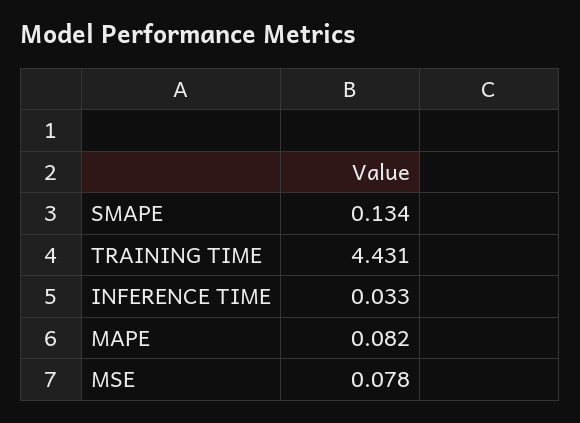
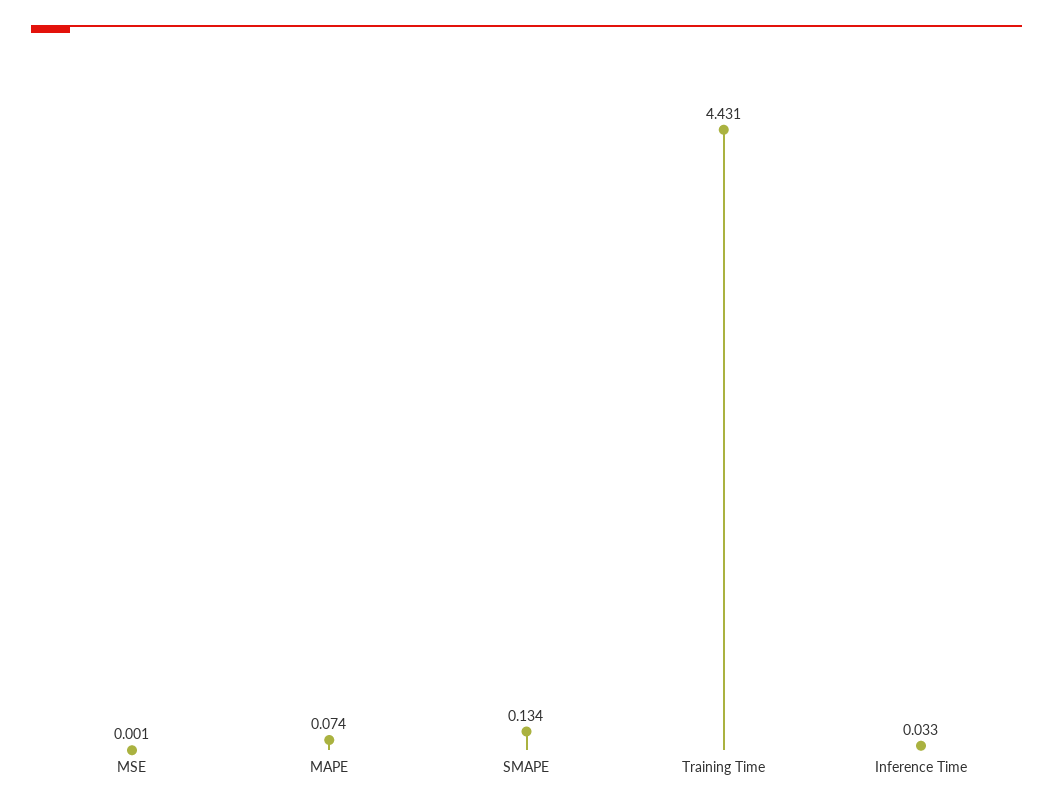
  {
    "SMAPE": 0.134,
    "TRAINING TIME": 4.431,
    "INFERENCE TIME": 0.033,
-   "MAPE": 0.082,
+   "MAPE": 0.074,
-   "MSE": 0.078
+   "MSE": 0.001
  }

